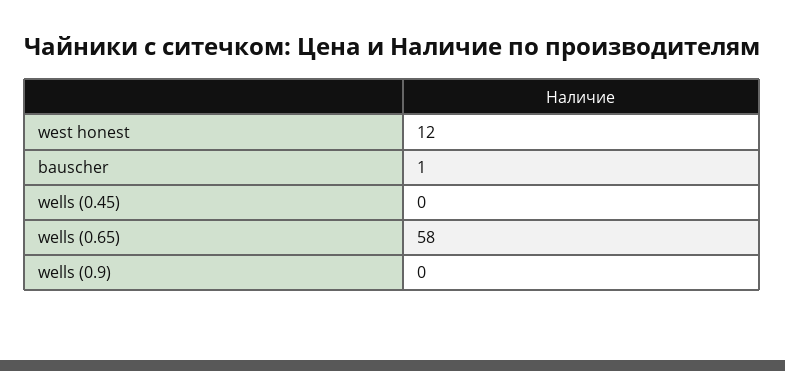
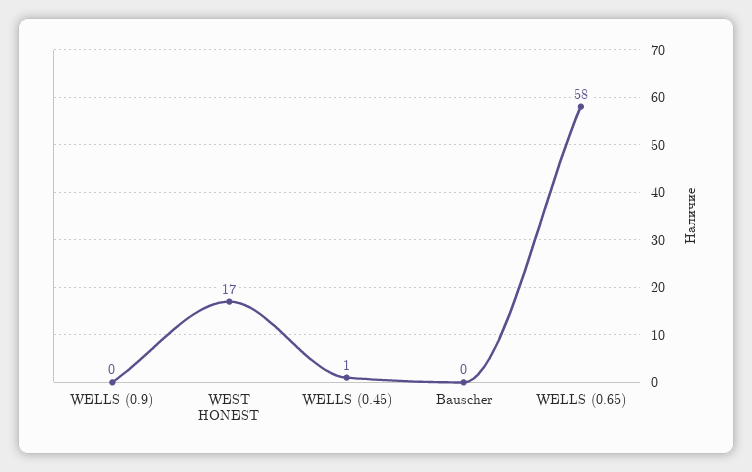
  {
-   "west honest": 12,
+   "west honest": 17,
-   "bauscher": 1,
+   "bauscher": 0,
-   "wells (0.45)": 0,
+   "wells (0.45)": 1,
    "wells (0.65)": 58,
    "wells (0.9)": 0
  }

